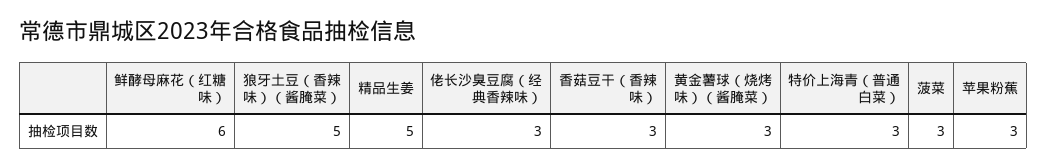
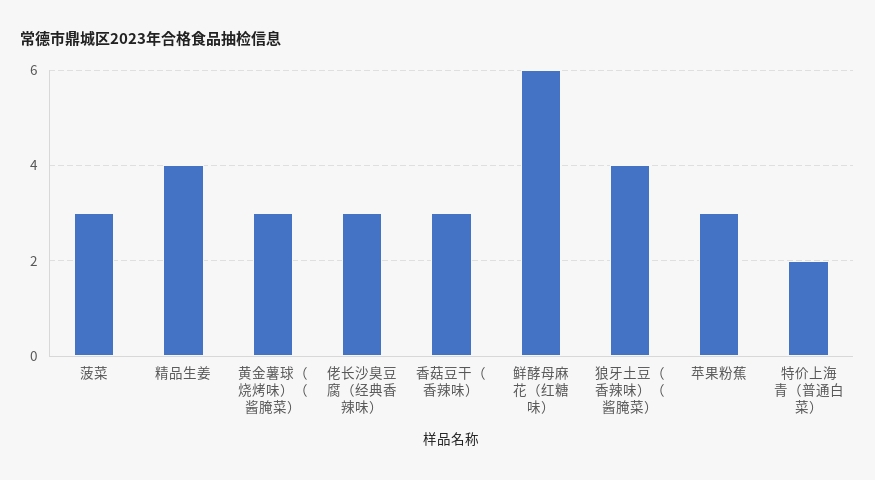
  {
    "鲜酵母麻花（红糖味）": 6,
-   "狼牙土豆（香辣味）（酱腌菜）": 5,
+   "狼牙土豆（香辣味）（酱腌菜）": 4,
-   "精品生姜": 5,
+   "精品生姜": 4,
    "佬长沙臭豆腐（经典香辣味）": 3,
    "香菇豆干（香辣味）": 3,
    "黄金薯球（烧烤味）（酱腌菜）": 3,
-   "特价上海青（普通白菜）": 3,
+   "特价上海青（普通白菜）": 2,
    "菠菜": 3,
    "苹果粉蕉": 3
  }

